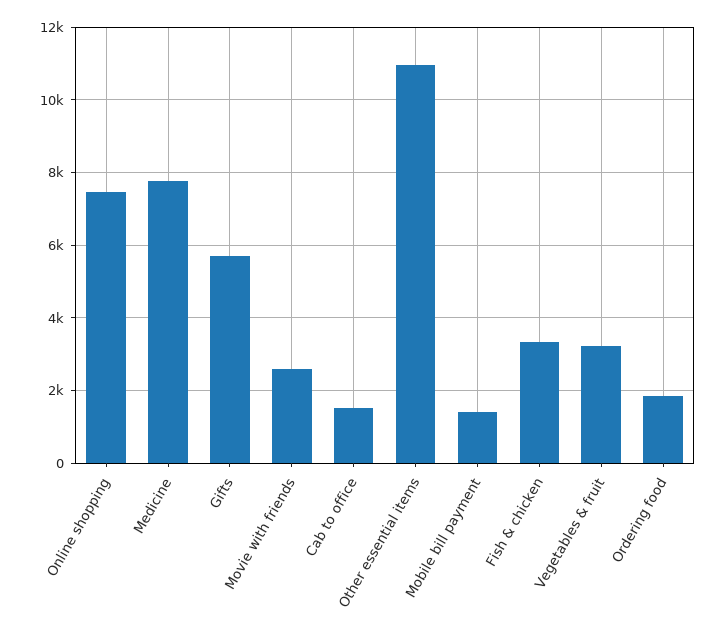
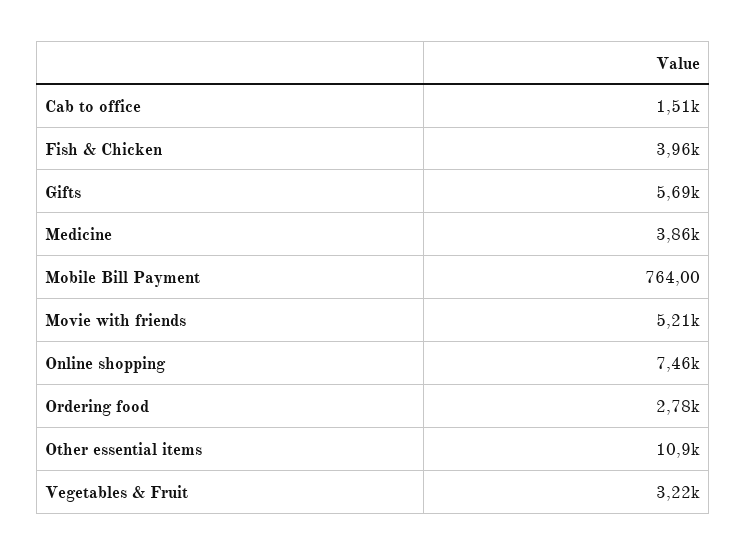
  {
    "Online shopping": 7460,
-   "Medicine": 7800,
+   "Medicine": 3860,
    "Gifts": 5690,
-   "Movie with friends": 2600,
+   "Movie with friends": 5210,
    "Cab to office": 1510,
    "Other essential items": 10900,
-   "Mobile bill payment": 1400,
+   "Mobile bill payment": 764,
-   "Fish & chicken": 3400,
+   "Fish & chicken": 3960,
    "Vegetables & fruit": 3220,
-   "Ordering food": 1800
+   "Ordering food": 2780
  }

